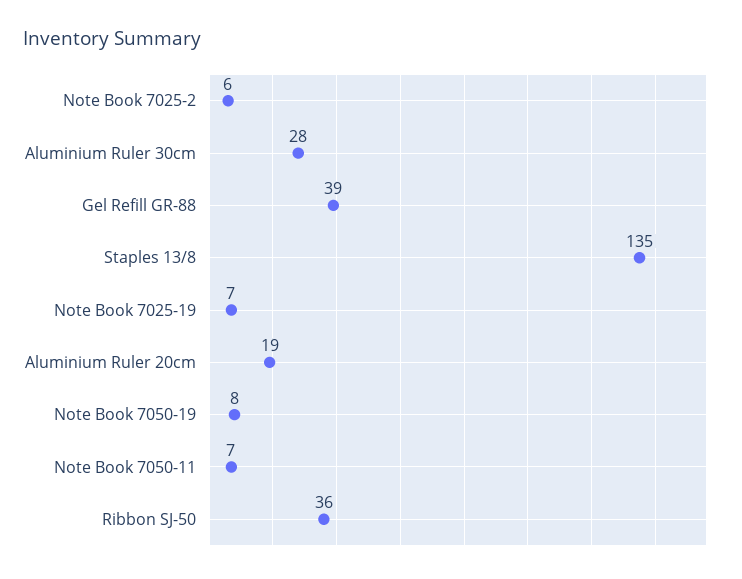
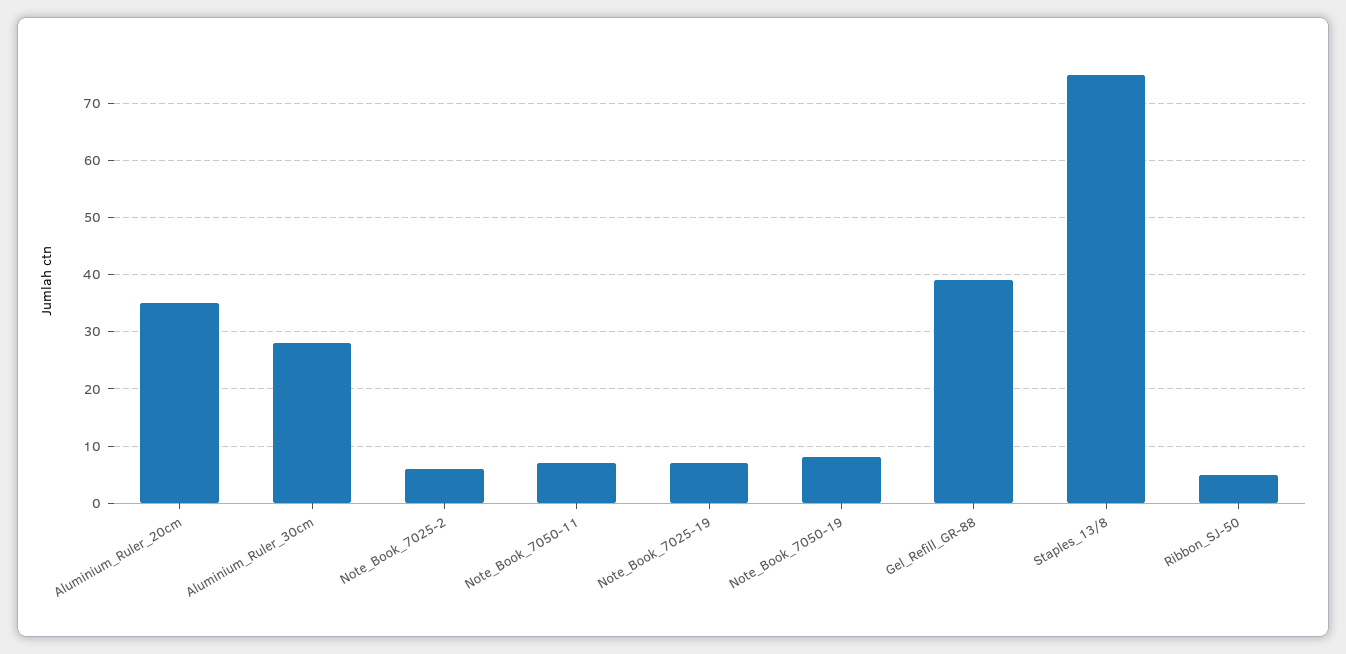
  {
    "Note Book 7025-2": 6,
    "Aluminium Ruler 30cm": 28,
    "Gel Refill GR-88": 39,
-   "Staples 13/8": 135,
+   "Staples 13/8": 75,
    "Note Book 7025-19": 7,
-   "Aluminium Ruler 20cm": 19,
+   "Aluminium Ruler 20cm": 35,
    "Note Book 7050-19": 8,
    "Note Book 7050-11": 7,
-   "Ribbon SJ-50": 36
+   "Ribbon SJ-50": 5
  }

